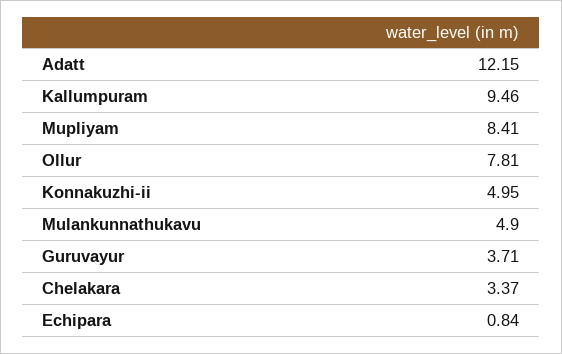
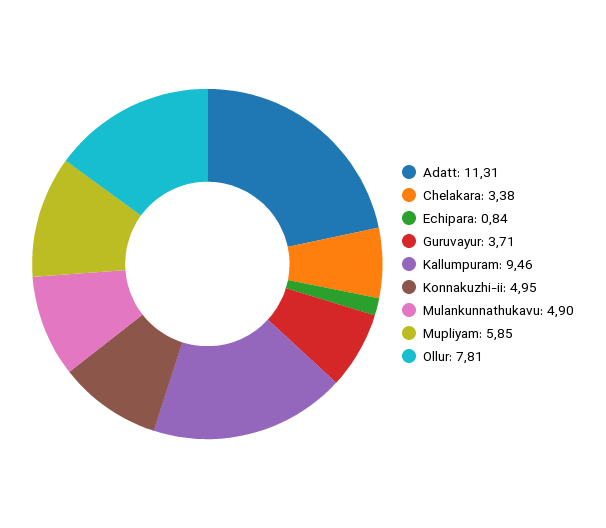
  {
-   "Adatt": 12.15,
+   "Adatt": 11.31,
    "Kallumpuram": 9.46,
-   "Mupliyam": 8.41,
+   "Mupliyam": 5.85,
    "Ollur": 7.81,
    "Konnakuzhi-ii": 4.95,
    "Mulankunnathukavu": 4.9,
    "Guruvayur": 3.71,
-   "Chelakara": 3.37,
+   "Chelakara": 3.38,
    "Echipara": 0.84
  }

